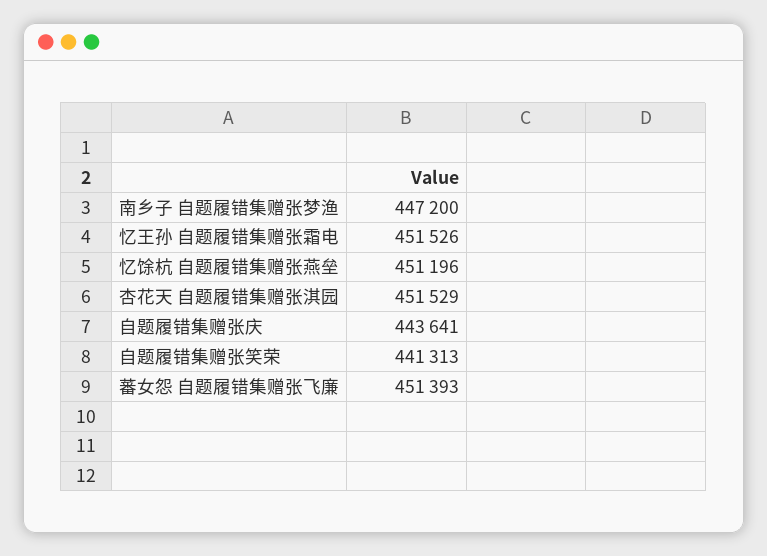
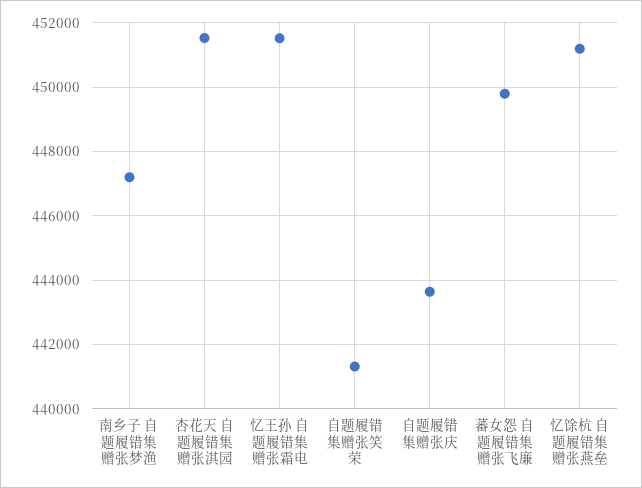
  {
    "南乡子 自题履错集赠张梦渔": 447200,
    "忆王孙 自题履错集赠张霜电": 451526,
    "忆馀杭 自题履错集赠张燕垒": 451196,
    "杏花天 自题履错集赠张淇园": 451529,
    "自题履错集赠张庆": 443641,
    "自题履错集赠张笑荣": 441313,
-   "蕃女怨 自题履错集赠张飞廉": 451393
+   "蕃女怨 自题履错集赠张飞廉": 449800
  }

